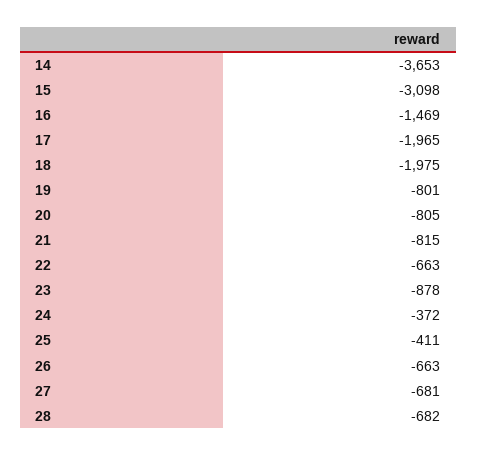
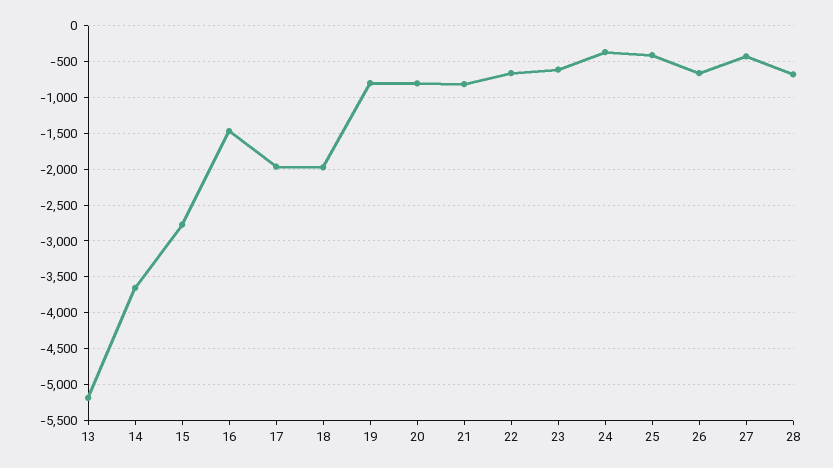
  {
    "14": -3653,
-   "15": -3098,
+   "15": -2800,
    "16": -1469,
    "17": -1965,
    "18": -1975,
    "19": -801,
    "20": -805,
    "21": -815,
    "22": -663,
-   "23": -878,
+   "23": -600,
    "24": -372,
    "25": -411,
    "26": -663,
-   "27": -681,
+   "27": -400,
-   "28": -682
+   "28": -682,
+   "13": -5200
  }

